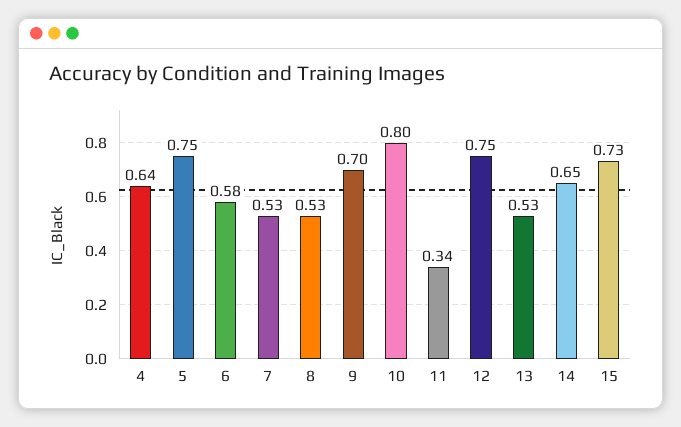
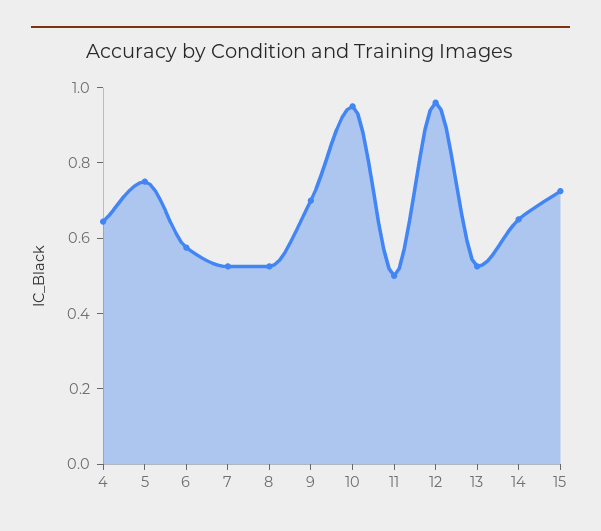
  {
    "4": 0.64,
    "5": 0.75,
    "6": 0.58,
    "7": 0.53,
    "8": 0.53,
    "9": 0.7,
-   "10": 0.8,
+   "10": 0.95,
-   "11": 0.34,
+   "11": 0.5,
-   "12": 0.75,
+   "12": 0.95,
    "13": 0.53,
    "14": 0.65,
    "15": 0.73
  }

